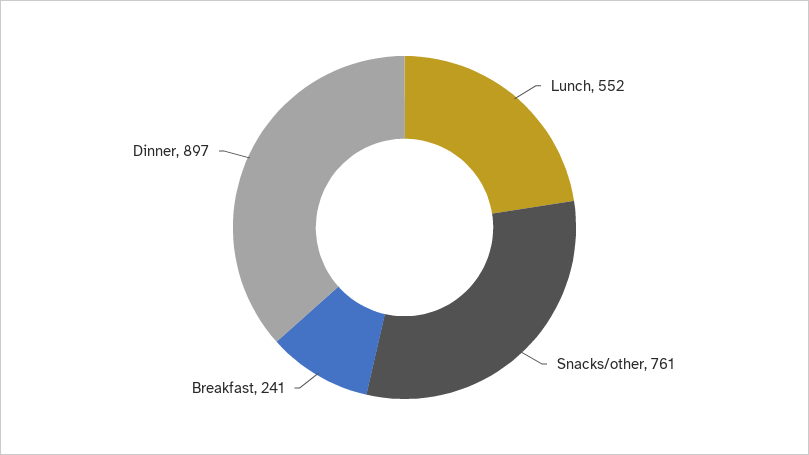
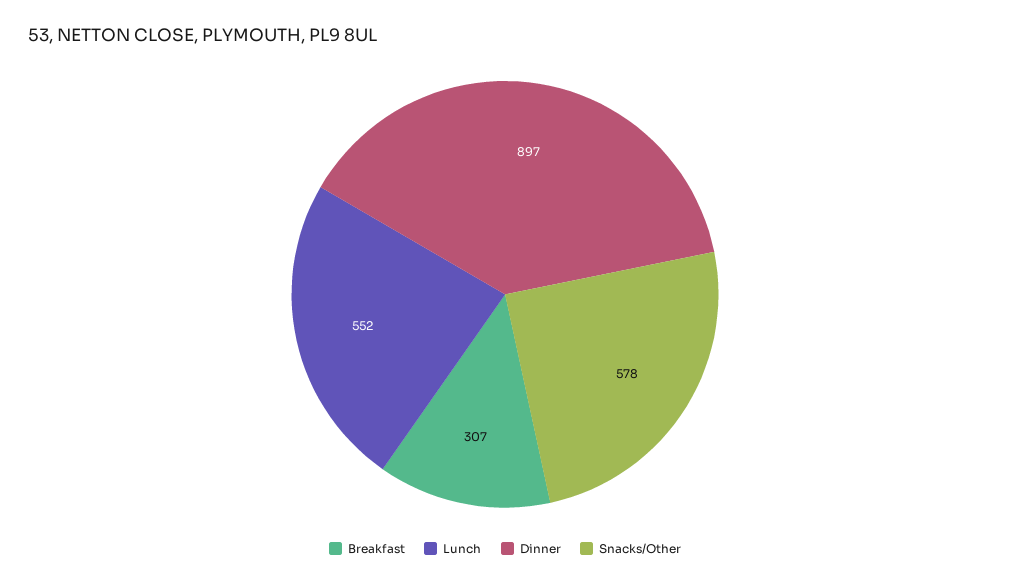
  {
    "Lunch": 552,
-   "Snacks/other": 761,
+   "Snacks/other": 578,
-   "Breakfast": 241,
+   "Breakfast": 307,
    "Dinner": 897
  }

